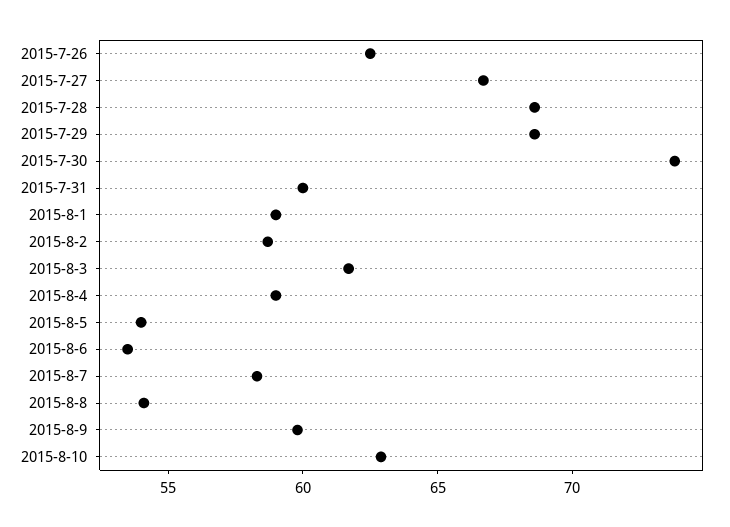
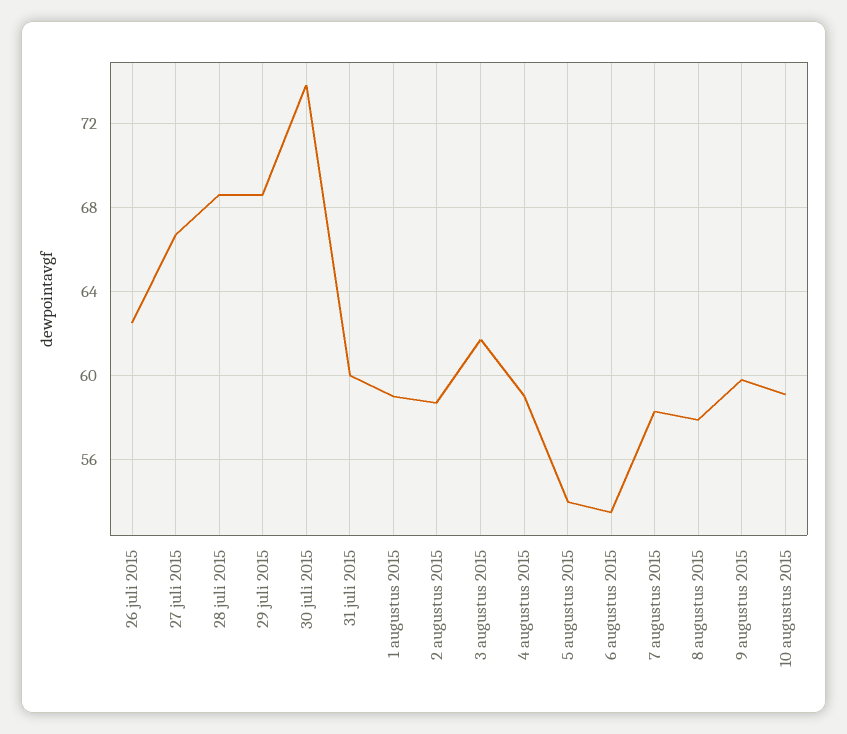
  {
    "2015-7-26": 62.5,
    "2015-7-27": 66.5,
    "2015-7-28": 68.5,
    "2015-7-29": 68.5,
    "2015-7-30": 74,
    "2015-7-31": 60,
    "2015-8-1": 59,
    "2015-8-2": 58.5,
    "2015-8-3": 61.5,
    "2015-8-4": 59,
    "2015-8-5": 54,
    "2015-8-6": 53.5,
    "2015-8-7": 58.5,
-   "2015-8-8": 54,
+   "2015-8-8": 58,
    "2015-8-9": 60,
-   "2015-8-10": 63
+   "2015-8-10": 59
  }

